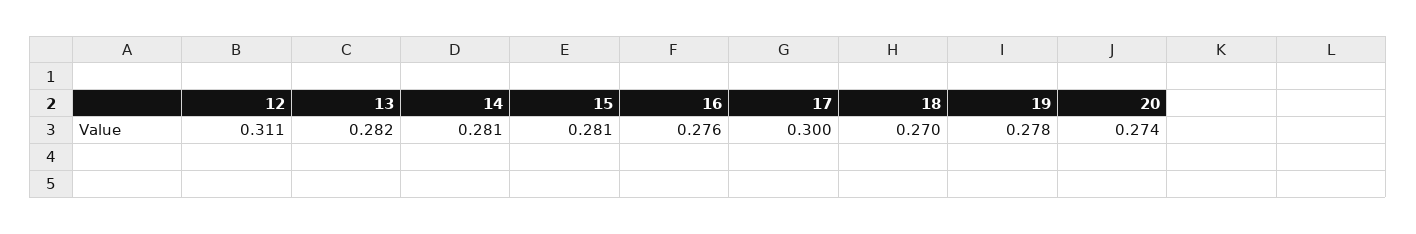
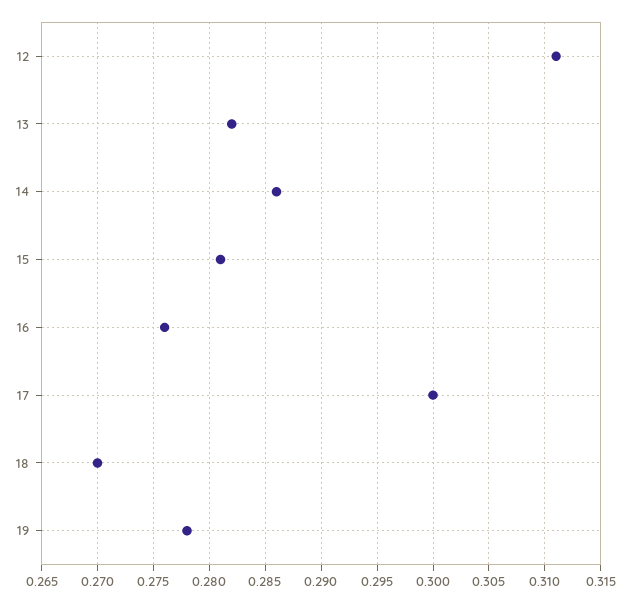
  {
    "12": 0.311,
    "13": 0.282,
-   "14": 0.281,
+   "14": 0.286,
    "15": 0.281,
    "16": 0.276,
    "17": 0.3,
    "18": 0.27,
-   "19": 0.278,
+   "19": 0.278
-   "20": 0.274
  }

